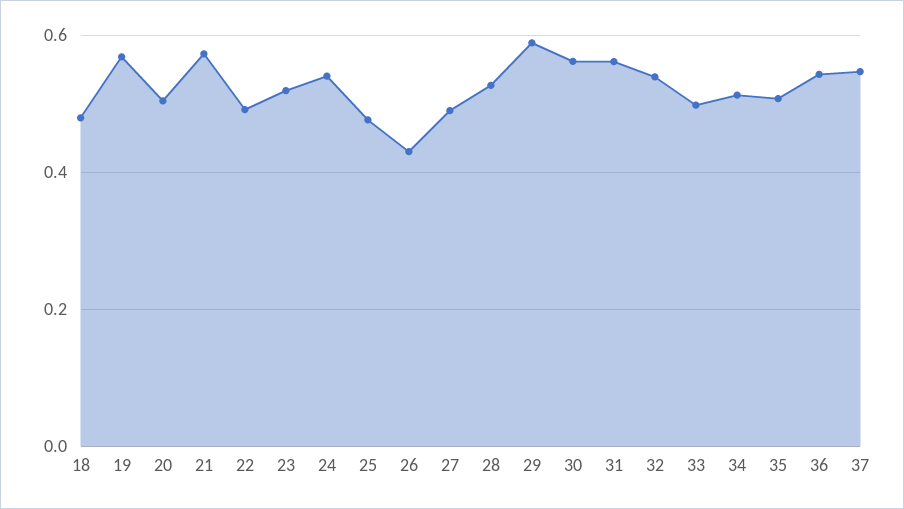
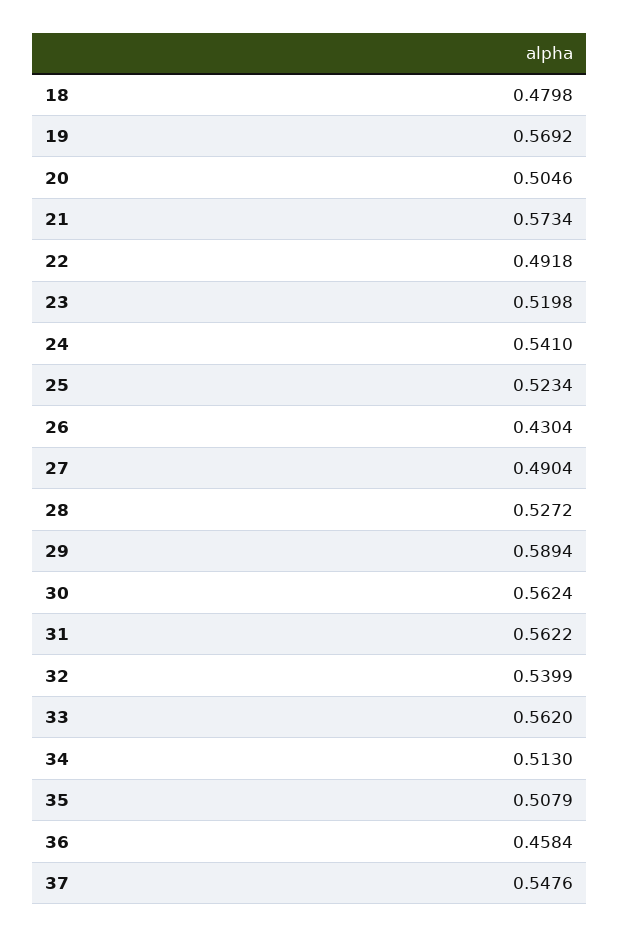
  {
    "18": 0.4798,
    "19": 0.5692,
    "20": 0.5046,
    "21": 0.5734,
    "22": 0.4918,
    "23": 0.5198,
    "24": 0.541,
-   "25": 0.48,
+   "25": 0.5234,
    "26": 0.4304,
    "27": 0.4904,
    "28": 0.5272,
    "29": 0.5894,
    "30": 0.5624,
    "31": 0.5622,
    "32": 0.5399,
-   "33": 0.5,
+   "33": 0.562,
    "34": 0.513,
    "35": 0.5079,
-   "36": 0.54,
+   "36": 0.4584,
    "37": 0.5476
  }

